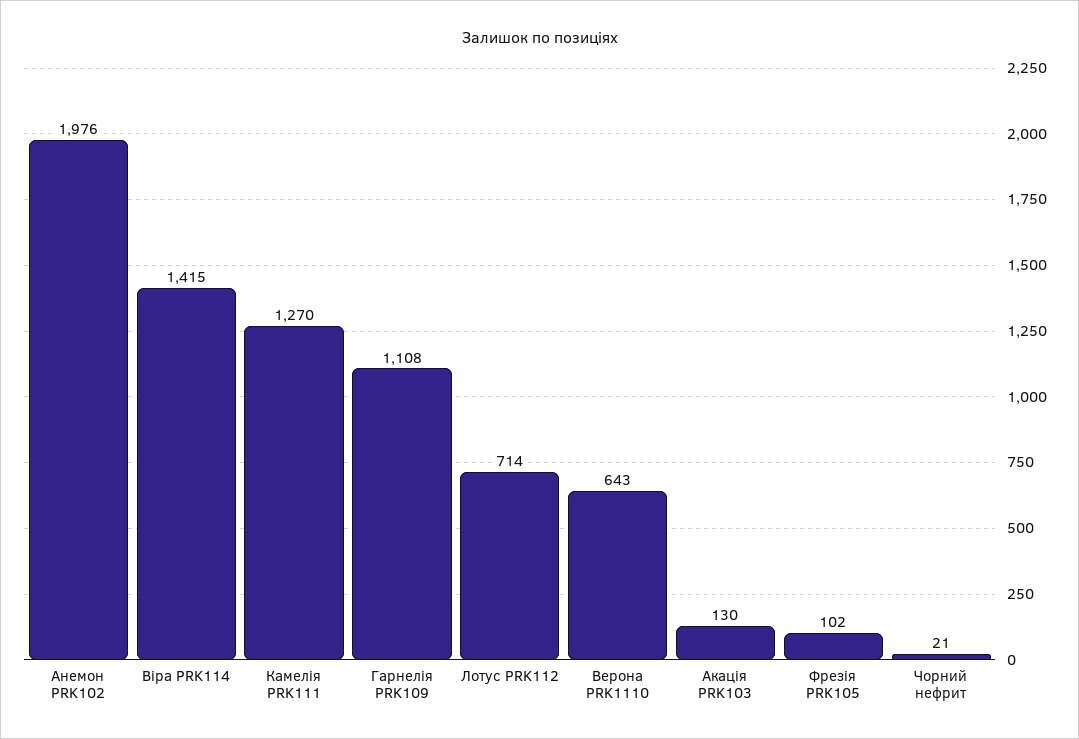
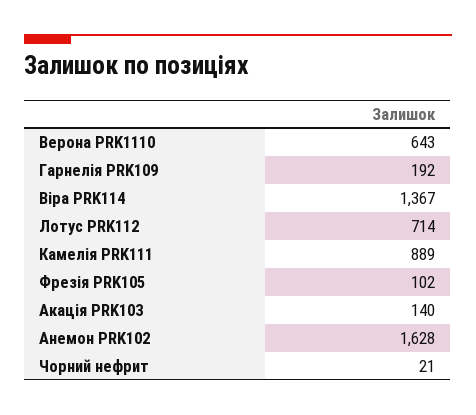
  {
-   "Анемон PRK102": 1976,
+   "Анемон PRK102": 1628,
-   "Віра PRK114": 1415,
+   "Віра PRK114": 1367,
-   "Камелія PRK111": 1270,
+   "Камелія PRK111": 889,
-   "Гарнелія PRK109": 1108,
+   "Гарнелія PRK109": 192,
    "Лотус PRK112": 714,
    "Верона PRK1110": 643,
-   "Акація PRK103": 130,
+   "Акація PRK103": 140,
    "Фрезія PRK105": 102,
    "Чорний нефрит": 21
  }

